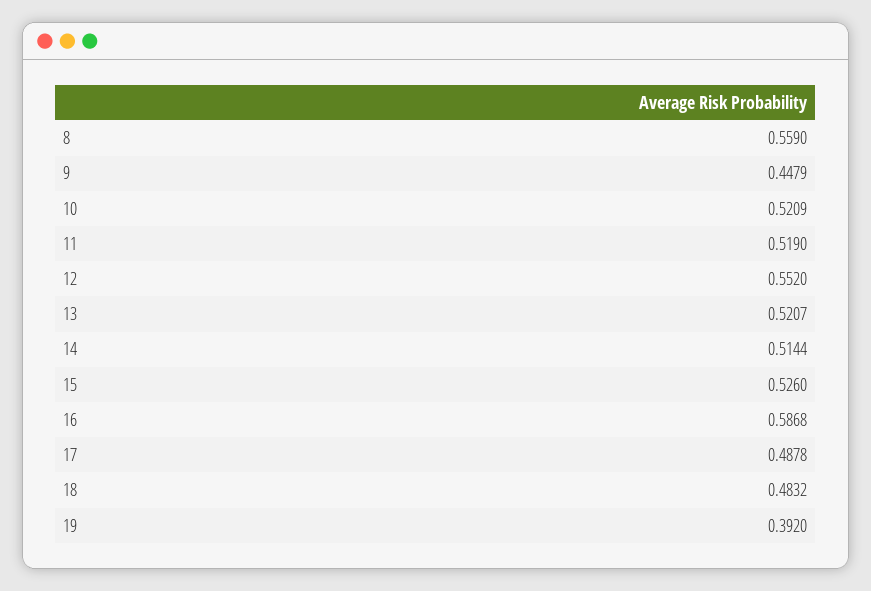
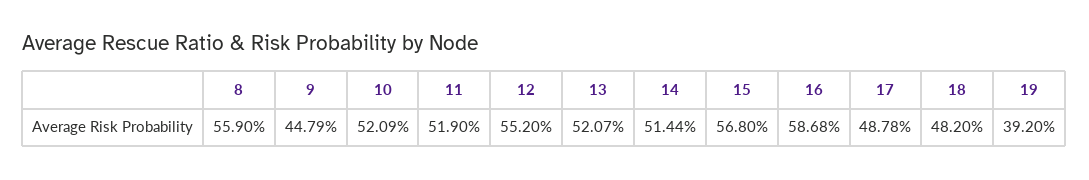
  {
    "8": 0.559,
    "9": 0.4479,
    "10": 0.5209,
    "11": 0.519,
    "12": 0.552,
    "13": 0.5207,
    "14": 0.5144,
-   "15": 0.526,
+   "15": 0.568,
    "16": 0.5868,
    "17": 0.4878,
-   "18": 0.4832,
+   "18": 0.482,
    "19": 0.392
  }

